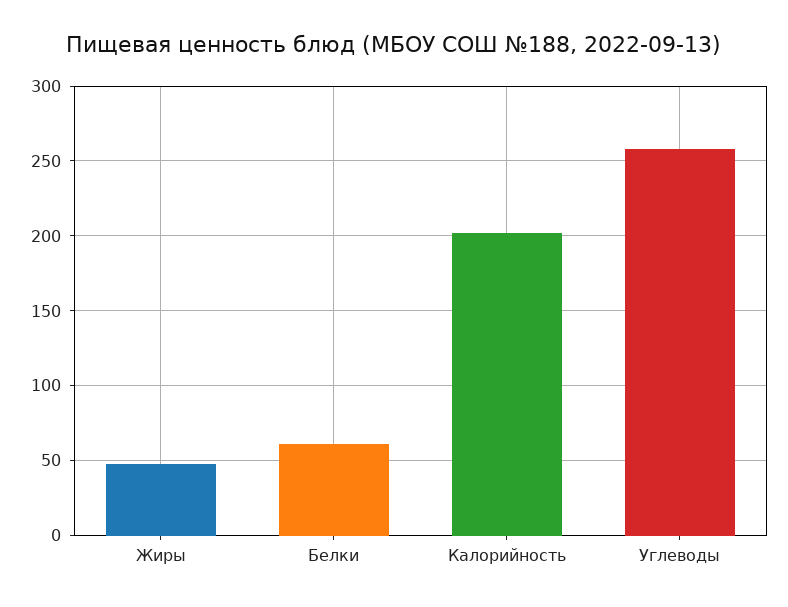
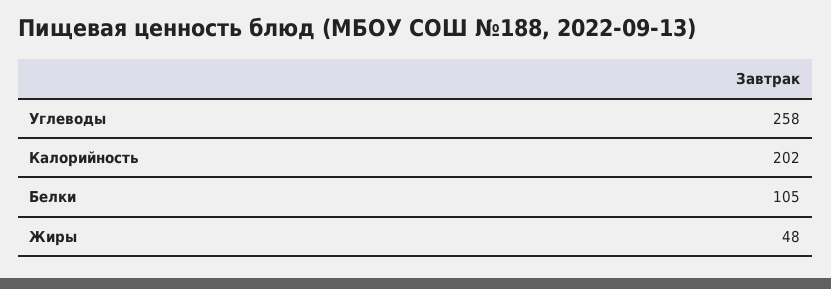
  {
    "Жиры": 48,
-   "Белки": 60,
+   "Белки": 105,
    "Калорийность": 202,
    "Углеводы": 258
  }

